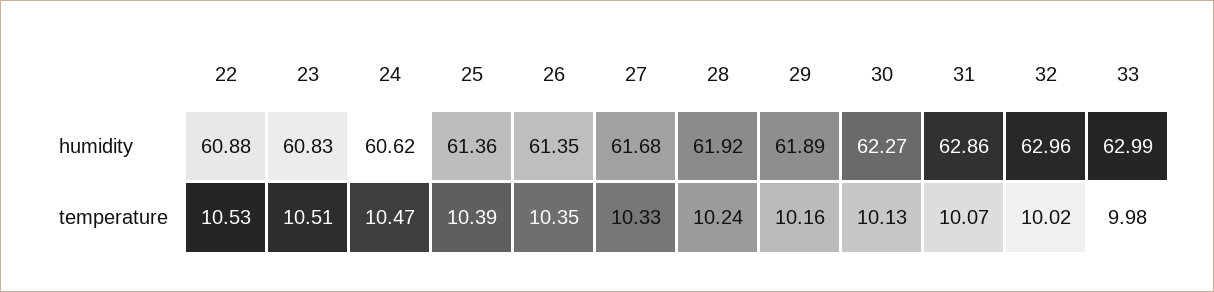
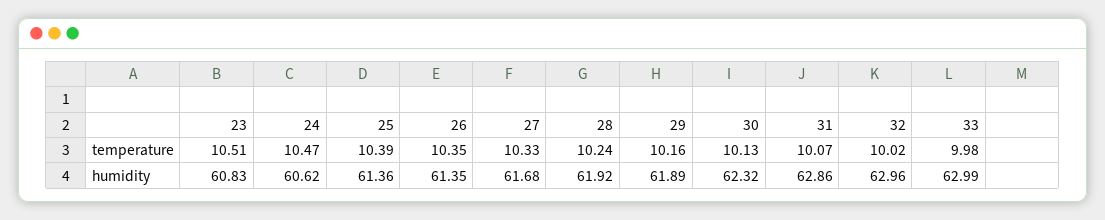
  {
-   "22": {
-     "humidity": 60.88,
-     "temperature": 10.53
-   },
    "23": {
      "humidity": 60.83,
      "temperature": 10.51
    },
    "24": {
      "humidity": 60.62,
      "temperature": 10.47
    },
    "25": {
      "humidity": 61.36,
      "temperature": 10.39
    },
    "26": {
      "humidity": 61.35,
      "temperature": 10.35
    },
    "27": {
      "humidity": 61.68,
      "temperature": 10.33
    },
    "28": {
      "humidity": 61.92,
      "temperature": 10.24
    },
    "29": {
      "humidity": 61.89,
      "temperature": 10.16
    },
    "30": {
-     "humidity": 62.27,
+     "humidity": 62.32,
      "temperature": 10.13
    },
    "31": {
      "humidity": 62.86,
      "temperature": 10.07
    },
    "32": {
      "humidity": 62.96,
      "temperature": 10.02
    },
    "33": {
      "humidity": 62.99,
      "temperature": 9.98
    }
  }

